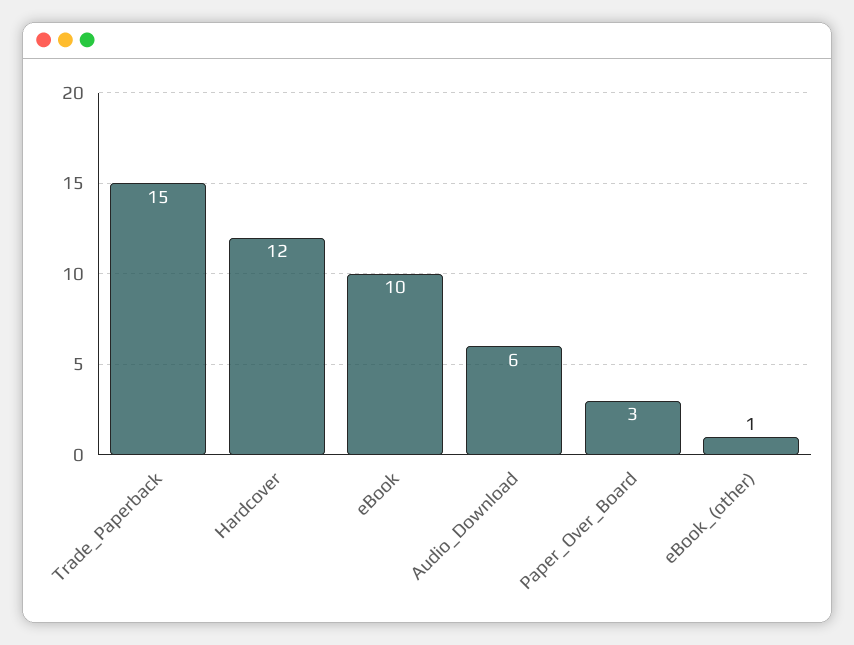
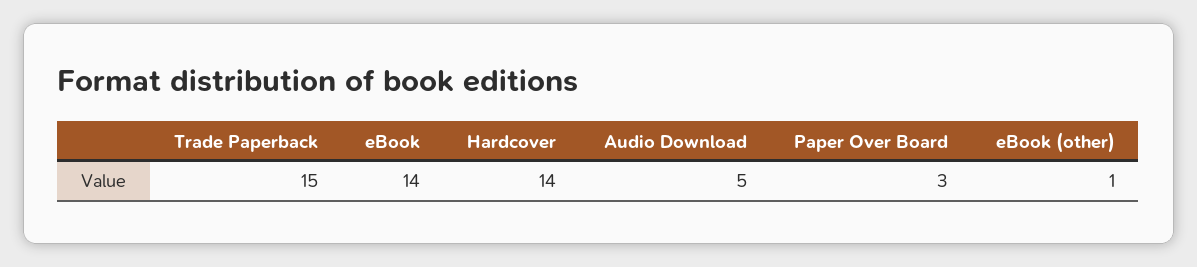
  {
    "Trade_Paperback": 15,
-   "Hardcover": 12,
+   "Hardcover": 14,
-   "eBook": 10,
+   "eBook": 14,
-   "Audio_Download": 6,
+   "Audio_Download": 5,
    "Paper_Over_Board": 3,
    "eBook_(other)": 1
  }

